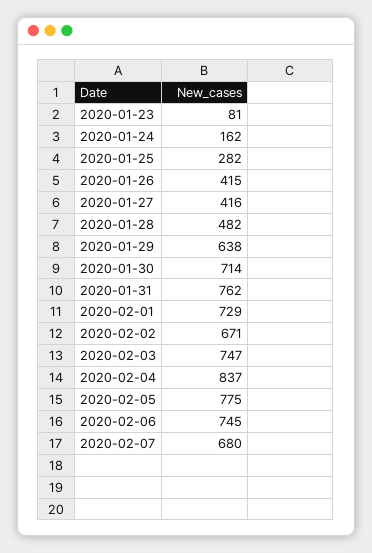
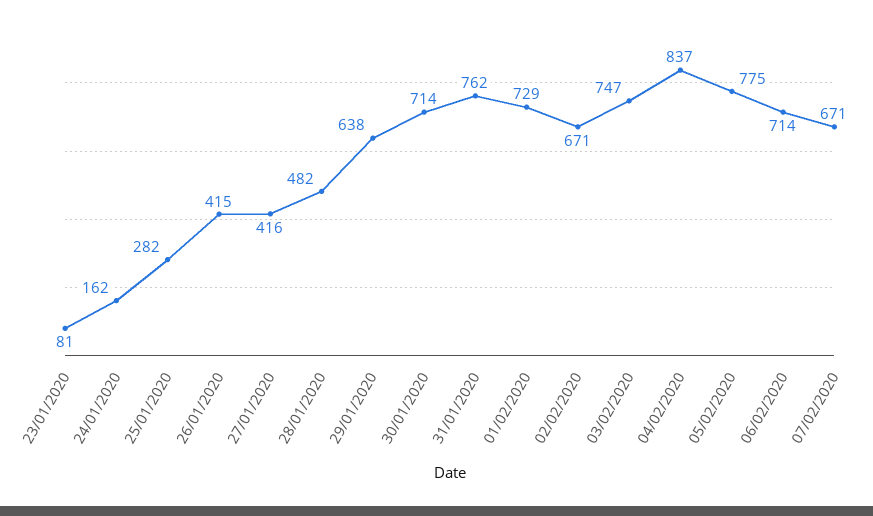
  {
    "2020-01-23": 81,
    "2020-01-24": 162,
    "2020-01-25": 282,
    "2020-01-26": 415,
    "2020-01-27": 416,
    "2020-01-28": 482,
    "2020-01-29": 638,
    "2020-01-30": 714,
    "2020-01-31": 762,
    "2020-02-01": 729,
    "2020-02-02": 671,
    "2020-02-03": 747,
    "2020-02-04": 837,
    "2020-02-05": 775,
-   "2020-02-06": 745,
+   "2020-02-06": 714,
-   "2020-02-07": 680
+   "2020-02-07": 671
  }

